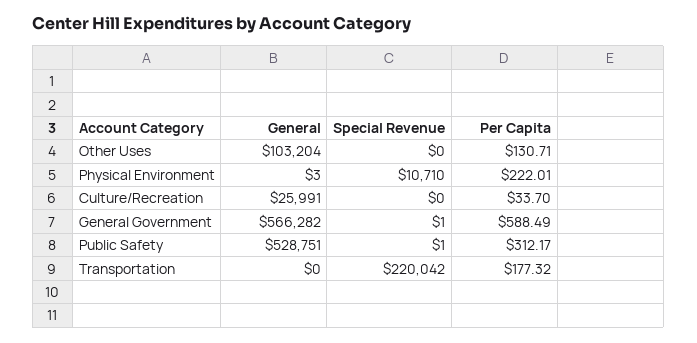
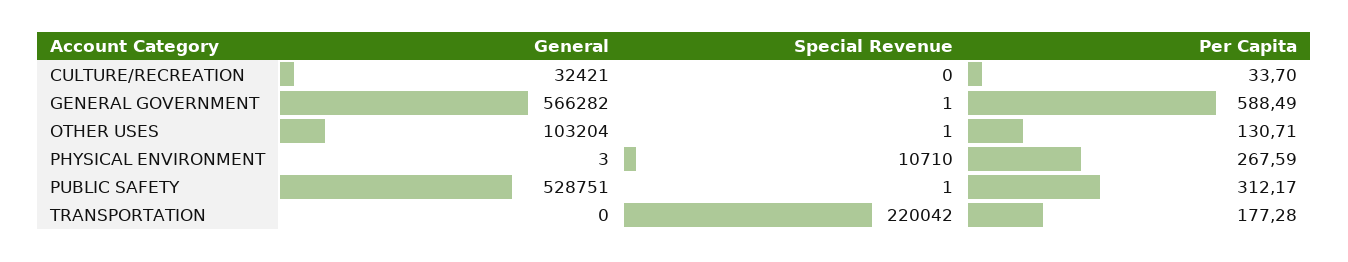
  {
    "General": {
      "Other Uses": 103204,
      "Physical Environment": 3,
-     "Culture/Recreation": 25991,
+     "Culture/Recreation": 32421,
      "General Government": 566282,
      "Public Safety": 528751,
      "Transportation": 0
    },
    "Special Revenue": {
-     "Other Uses": 0,
+     "Other Uses": 1,
      "Physical Environment": 10710,
      "Culture/Recreation": 0,
      "General Government": 1,
      "Public Safety": 1,
      "Transportation": 220042
    },
    "Per Capita": {
      "Other Uses": 130.71,
-     "Physical Environment": 222.01,
+     "Physical Environment": 267.59,
      "Culture/Recreation": 33.7,
      "General Government": 588.49,
      "Public Safety": 312.17,
-     "Transportation": 177.32
+     "Transportation": 177.28
    }
  }

